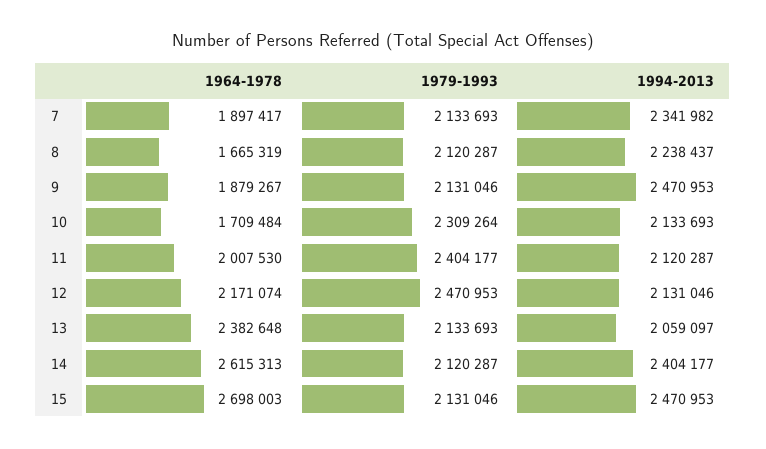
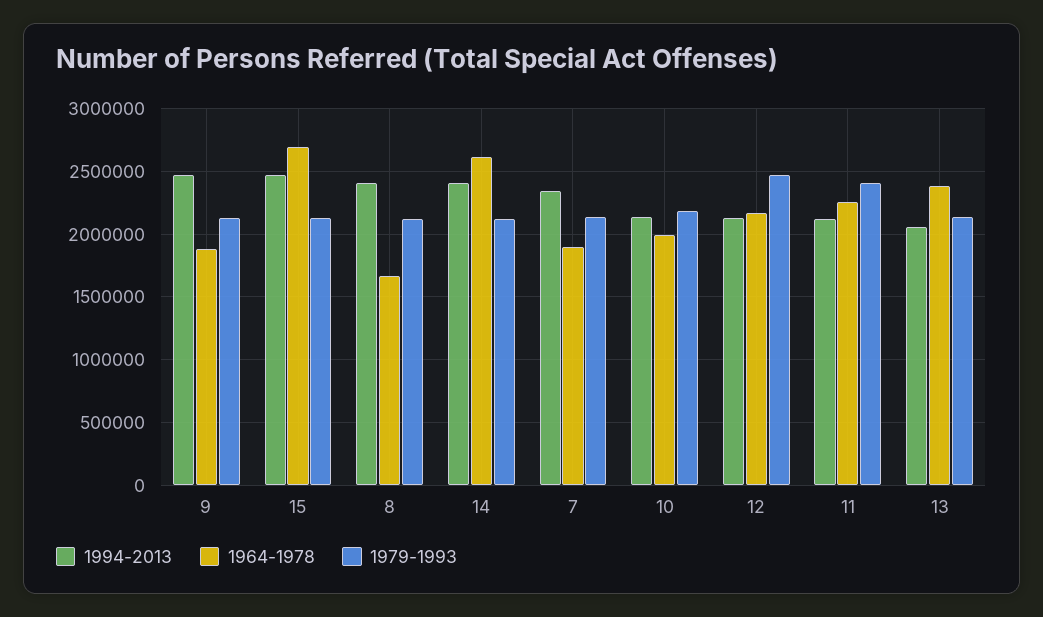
  {
    "1964-1978": {
      "7": 1897417,
      "8": 1665319,
      "9": 1879267,
-     "10": 1709484,
+     "10": 2000000,
-     "11": 2007530,
+     "11": 2250000,
      "12": 2171074,
      "13": 2382648,
      "14": 2615313,
      "15": 2698003
    },
    "1979-1993": {
      "7": 2133693,
      "8": 2120287,
      "9": 2131046,
-     "10": 2309264,
+     "10": 2200000,
      "11": 2404177,
      "12": 2470953,
      "13": 2133693,
      "14": 2120287,
      "15": 2131046
    },
    "1994-2013": {
      "7": 2341982,
-     "8": 2238437,
+     "8": 2400000,
      "9": 2470953,
      "10": 2133693,
      "11": 2120287,
      "12": 2131046,
      "13": 2059097,
      "14": 2404177,
      "15": 2470953
    }
  }

